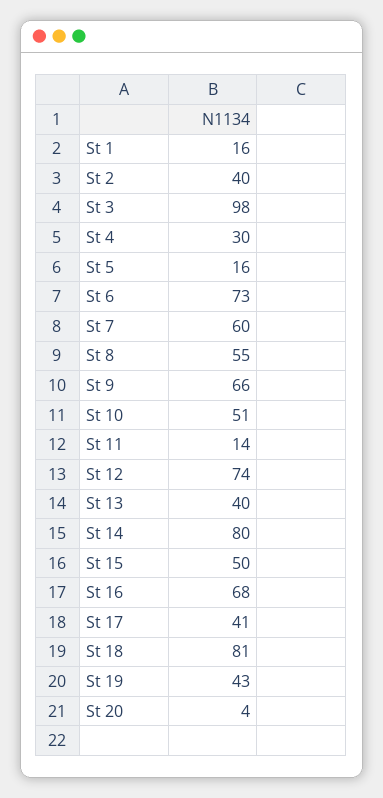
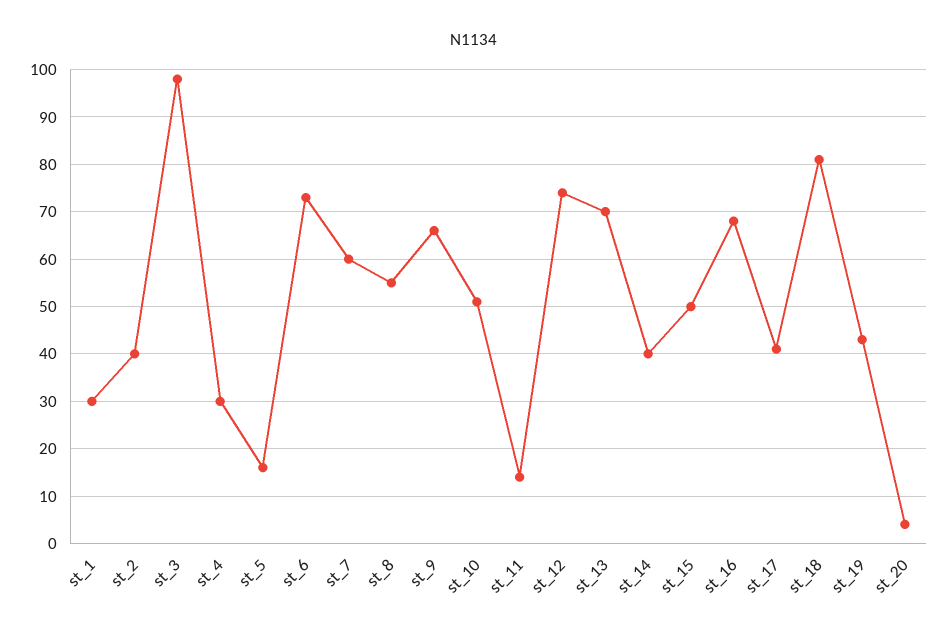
  {
-   "St 1": 16,
+   "St 1": 30,
    "St 2": 40,
    "St 3": 98,
    "St 4": 30,
    "St 5": 16,
    "St 6": 73,
    "St 7": 60,
    "St 8": 55,
    "St 9": 66,
    "St 10": 51,
    "St 11": 14,
    "St 12": 74,
-   "St 13": 40,
+   "St 13": 70,
-   "St 14": 80,
+   "St 14": 40,
    "St 15": 50,
    "St 16": 68,
    "St 17": 41,
    "St 18": 81,
    "St 19": 43,
    "St 20": 4
  }

